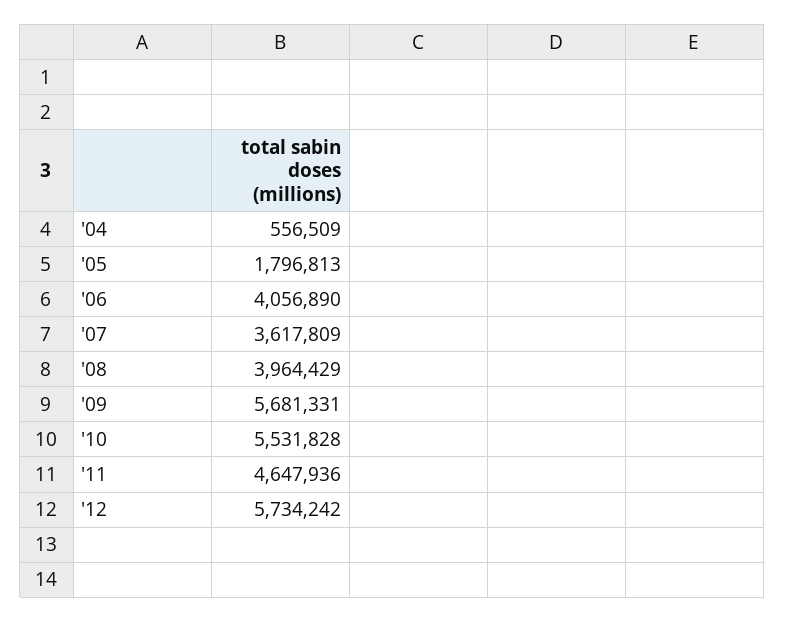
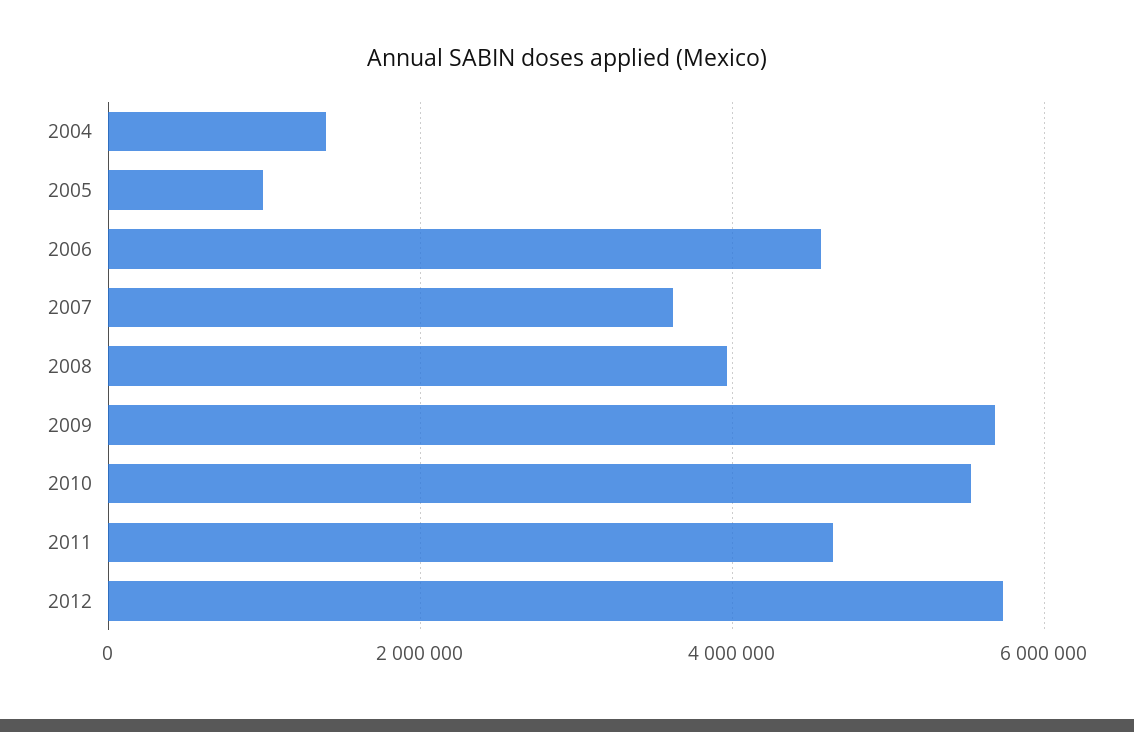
  {
-   "'04": 556509,
+   "'04": 1400000,
-   "'05": 1796813,
+   "'05": 1000000,
-   "'06": 4056890,
+   "'06": 4600000,
    "'07": 3617809,
    "'08": 3964429,
    "'09": 5681331,
    "'10": 5531828,
    "'11": 4647936,
    "'12": 5734242
  }

